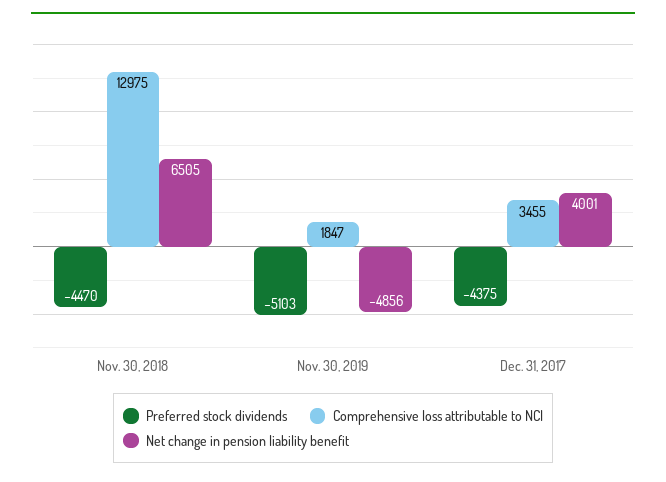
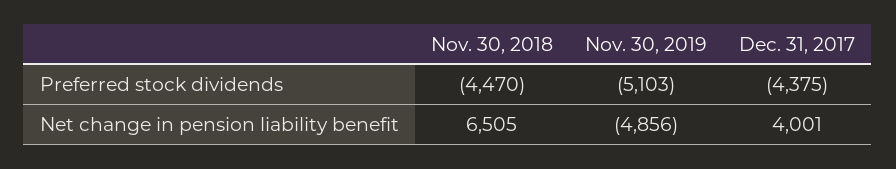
  {
    "Preferred stock dividends": {
      "Nov. 30, 2018": -4470,
      "Nov. 30, 2019": -5103,
      "Dec. 31, 2017": -4375
    },
-   "Comprehensive loss attributable to NCI": {
-     "Nov. 30, 2018": 12975,
-     "Nov. 30, 2019": 1847,
-     "Dec. 31, 2017": 3455
-   },
    "Net change in pension liability benefit": {
      "Nov. 30, 2018": 6505,
      "Nov. 30, 2019": -4856,
      "Dec. 31, 2017": 4001
    }
  }

